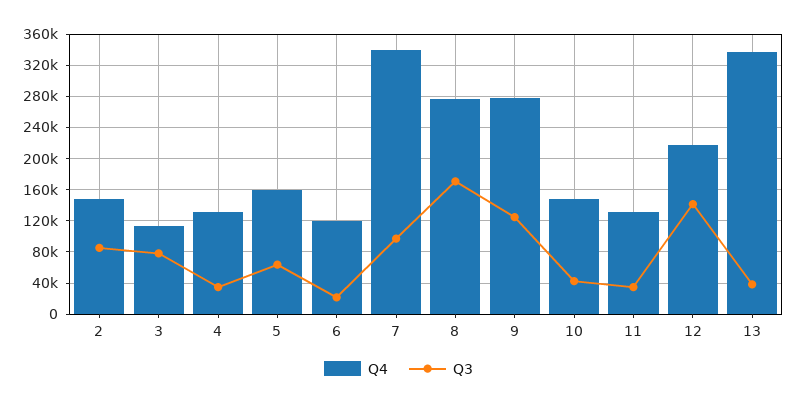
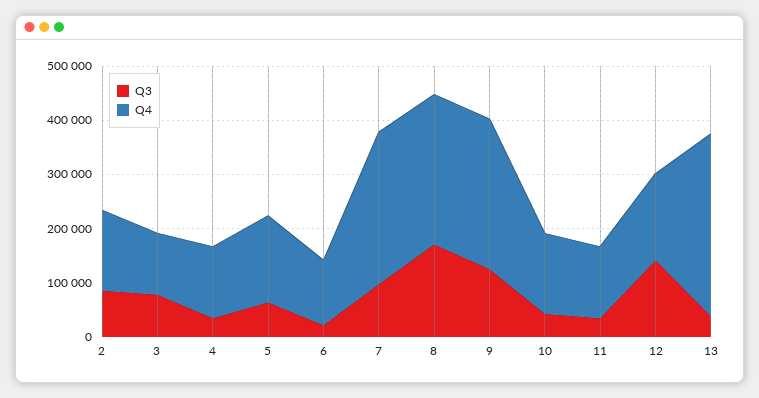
  {
    "Q4": {
      "2": 150000,
      "3": 110000,
      "4": 130000,
      "5": 160000,
      "6": 120000,
-     "7": 340000,
+     "7": 280000,
      "8": 280000,
      "9": 280000,
      "10": 150000,
      "11": 130000,
-     "12": 220000,
+     "12": 160000,
      "13": 340000
    },
    "Q3": {
      "2": 90000,
      "3": 80000,
      "4": 30000,
      "5": 60000,
      "6": 20000,
      "7": 100000,
      "8": 170000,
      "9": 120000,
      "10": 40000,
      "11": 30000,
      "12": 140000,
      "13": 40000
    }
  }

